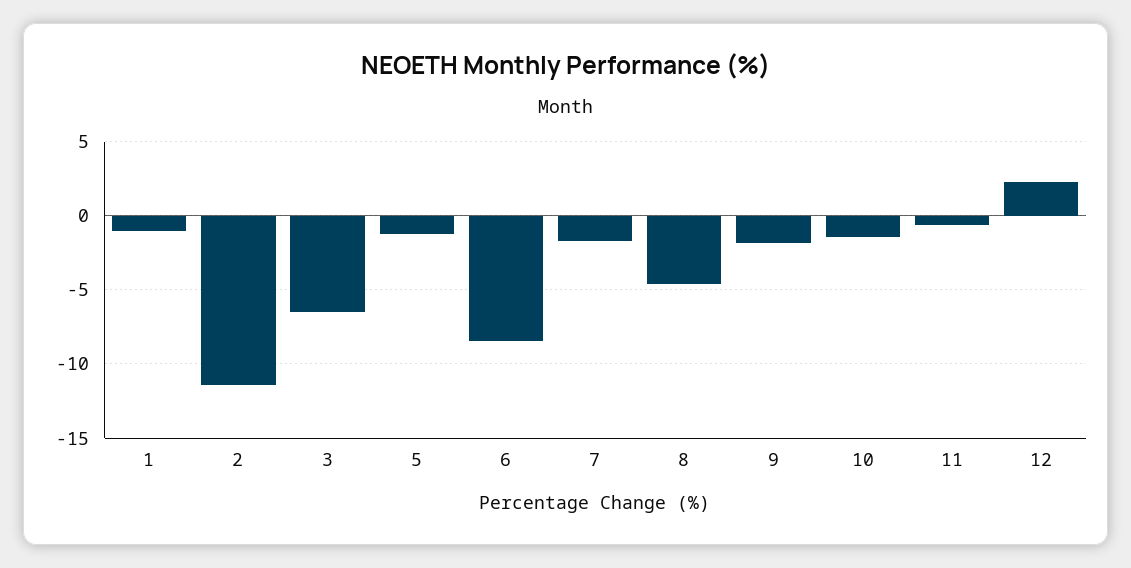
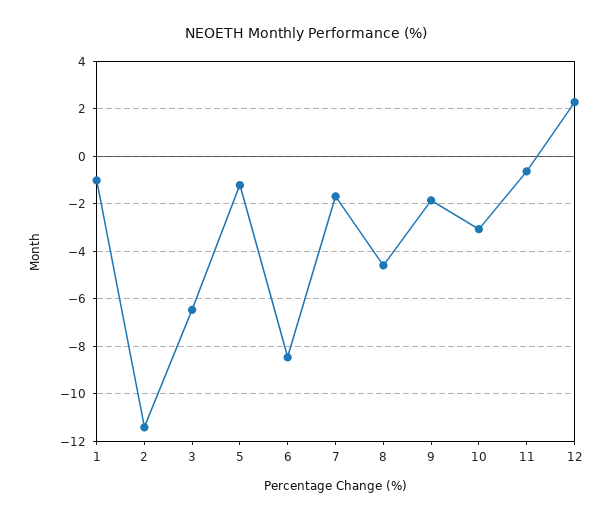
  {
    "1": -1,
    "2": -11.5,
    "3": -6.5,
    "5": -1,
    "6": -8.5,
    "7": -1.5,
    "8": -4.5,
    "9": -2,
-   "10": -1.5,
+   "10": -3,
    "11": -0.5,
    "12": 2.5
  }

